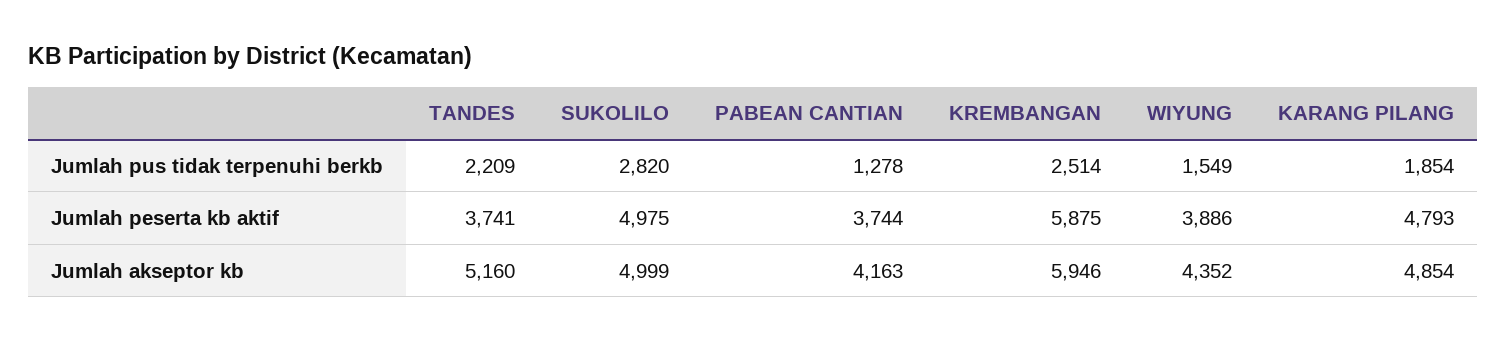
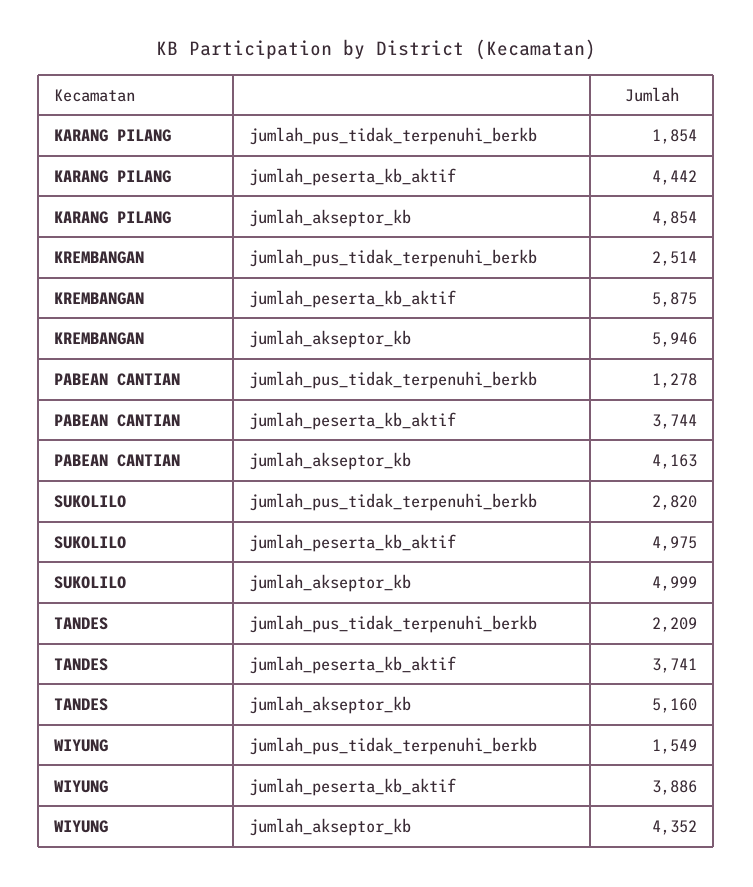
  {
    "TANDES": {
      "Jumlah pus tidak terpenuhi berkb": 2209,
      "Jumlah peserta kb aktif": 3741,
      "Jumlah akseptor kb": 5160
    },
    "SUKOLILO": {
      "Jumlah pus tidak terpenuhi berkb": 2820,
      "Jumlah peserta kb aktif": 4975,
      "Jumlah akseptor kb": 4999
    },
    "PABEAN CANTIAN": {
      "Jumlah pus tidak terpenuhi berkb": 1278,
      "Jumlah peserta kb aktif": 3744,
      "Jumlah akseptor kb": 4163
    },
    "KREMBANGAN": {
      "Jumlah pus tidak terpenuhi berkb": 2514,
      "Jumlah peserta kb aktif": 5875,
      "Jumlah akseptor kb": 5946
    },
    "WIYUNG": {
      "Jumlah pus tidak terpenuhi berkb": 1549,
      "Jumlah peserta kb aktif": 3886,
      "Jumlah akseptor kb": 4352
    },
    "KARANG PILANG": {
      "Jumlah pus tidak terpenuhi berkb": 1854,
-     "Jumlah peserta kb aktif": 4793,
+     "Jumlah peserta kb aktif": 4442,
      "Jumlah akseptor kb": 4854
    }
  }

